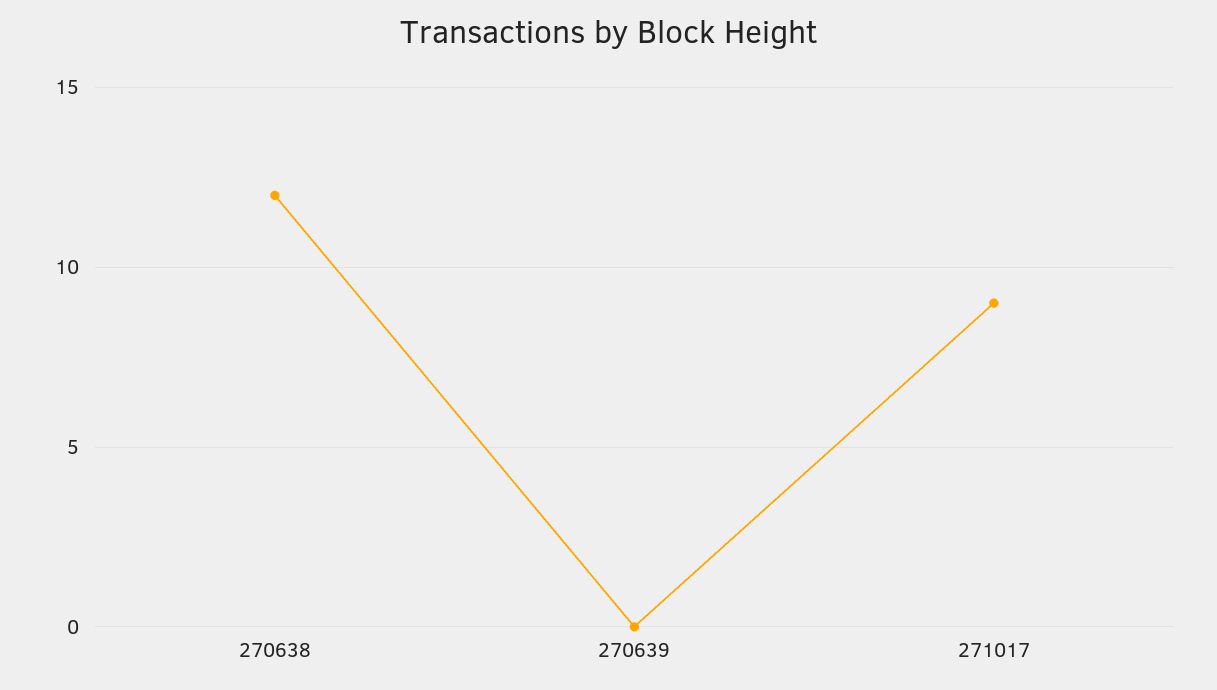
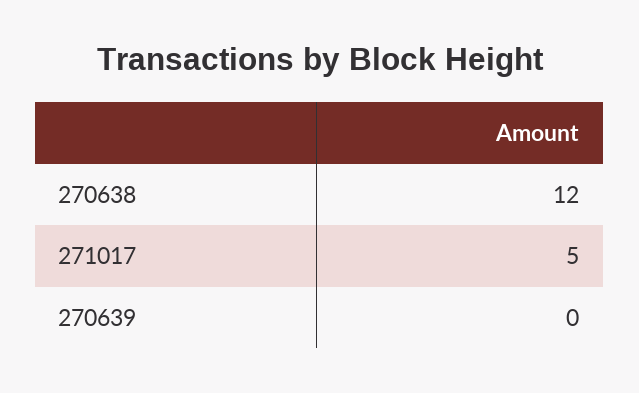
  {
    "270638": 12,
    "270639": 0,
-   "271017": 9
+   "271017": 5
  }

